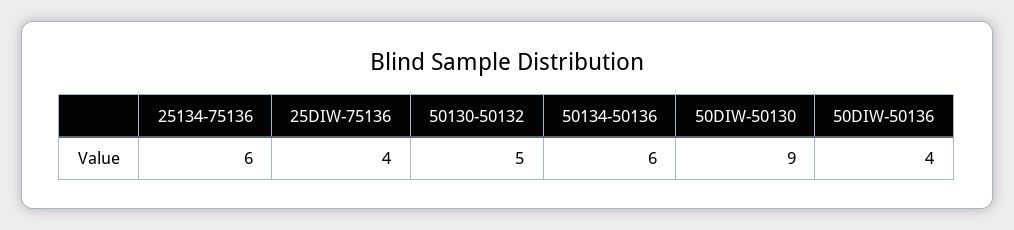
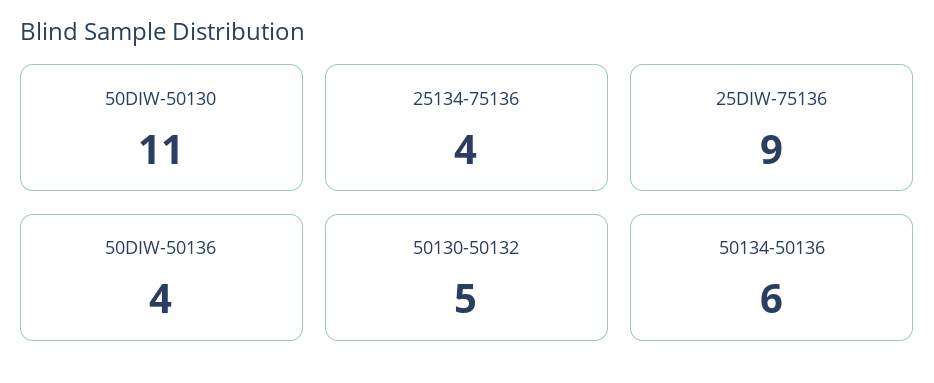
  {
-   "25134-75136": 6,
+   "25134-75136": 4,
-   "25DIW-75136": 4,
+   "25DIW-75136": 9,
    "50130-50132": 5,
    "50134-50136": 6,
-   "50DIW-50130": 9,
+   "50DIW-50130": 11,
    "50DIW-50136": 4
  }

